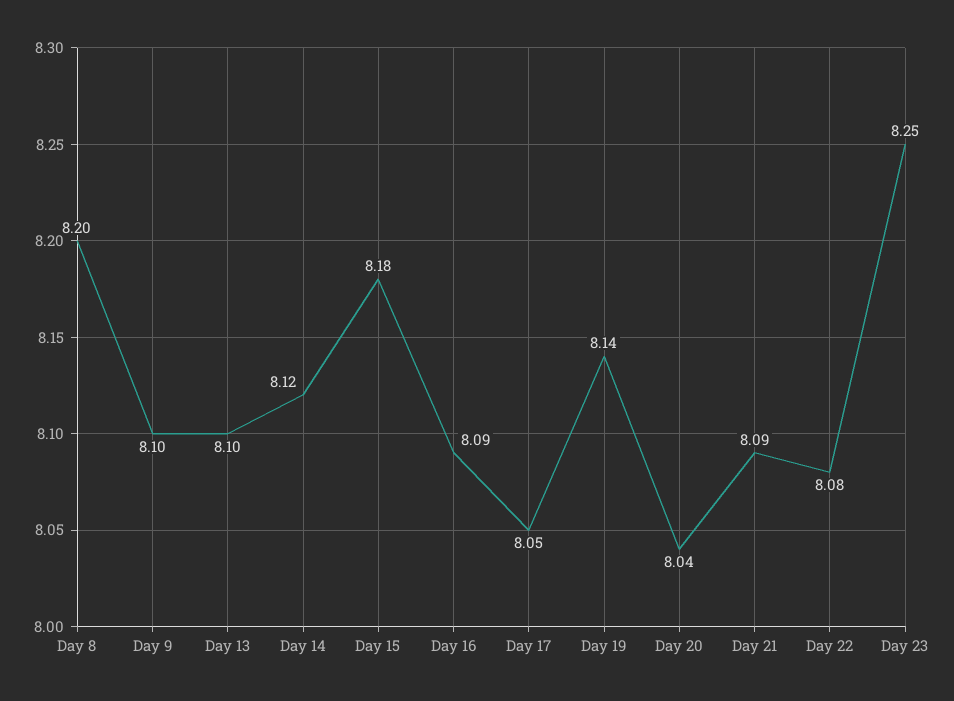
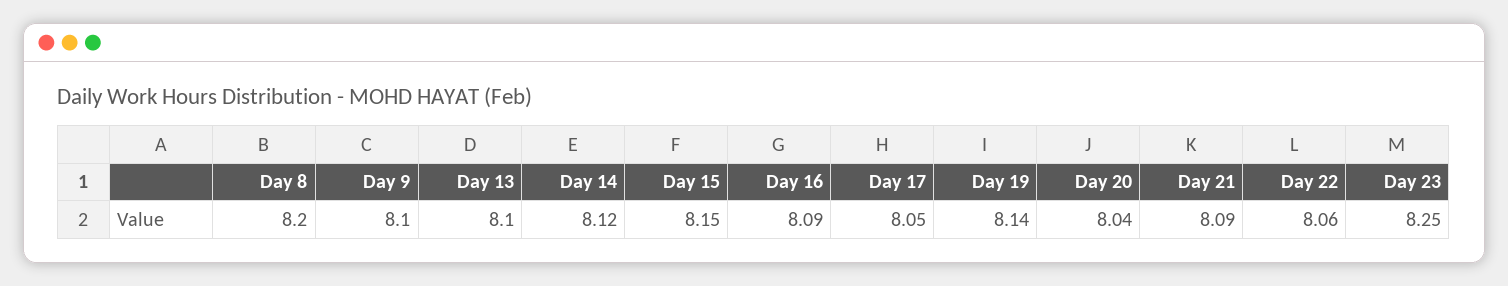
  {
    "Day 8": 8.2,
    "Day 9": 8.1,
    "Day 13": 8.1,
    "Day 14": 8.12,
-   "Day 15": 8.18,
+   "Day 15": 8.15,
    "Day 16": 8.09,
    "Day 17": 8.05,
    "Day 19": 8.14,
    "Day 20": 8.04,
    "Day 21": 8.09,
-   "Day 22": 8.08,
+   "Day 22": 8.06,
    "Day 23": 8.25
  }

